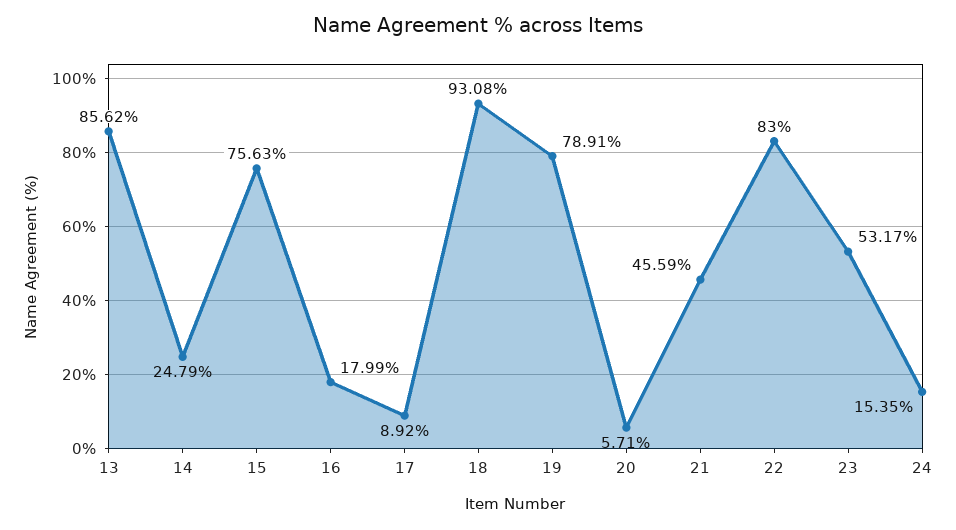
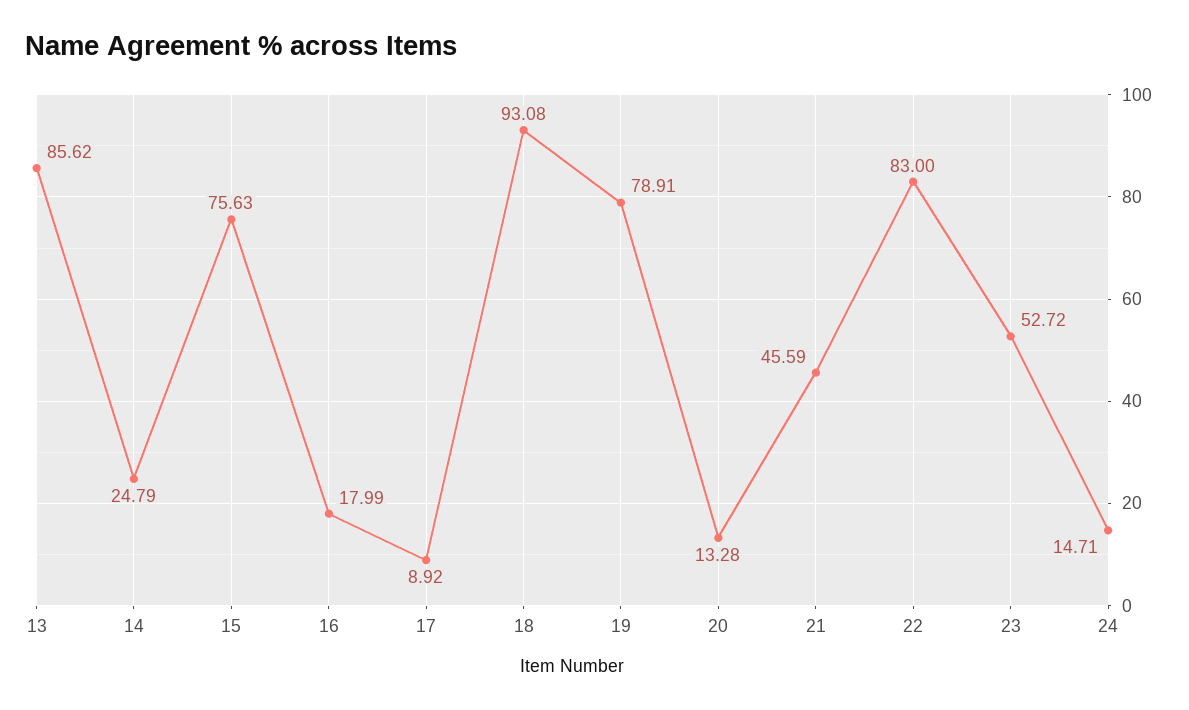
  {
    "13": 85.62,
    "14": 24.79,
    "15": 75.63,
    "16": 17.99,
    "17": 8.92,
    "18": 93.08,
    "19": 78.91,
-   "20": 5.71,
+   "20": 13.28,
    "21": 45.59,
    "22": 83,
-   "23": 53.17,
+   "23": 52.72,
-   "24": 15.35
+   "24": 14.71
  }

